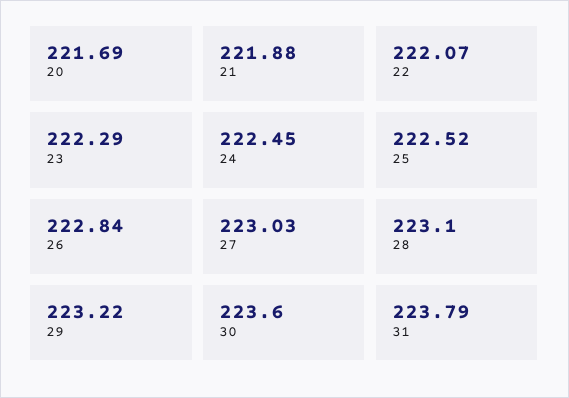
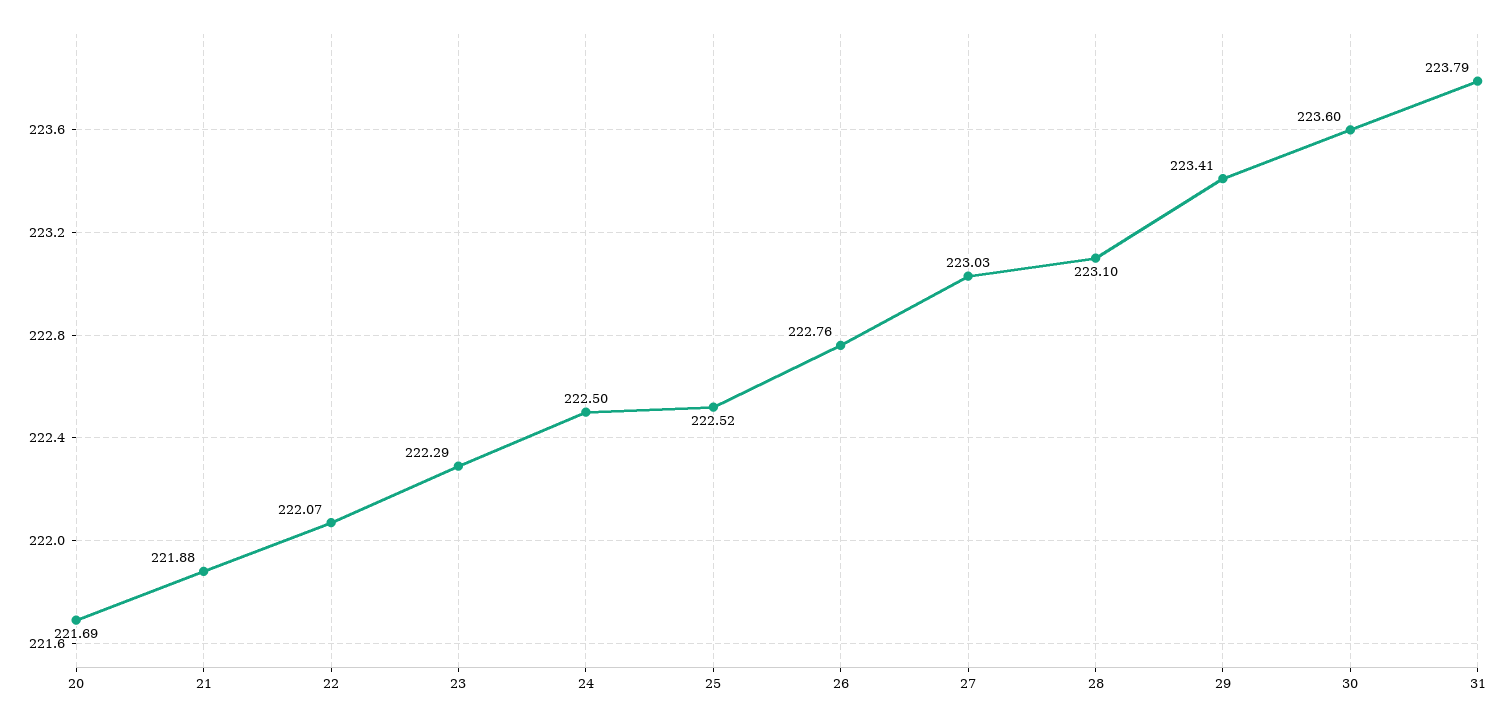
  {
    "20": 221.69,
    "21": 221.88,
    "22": 222.07,
    "23": 222.29,
-   "24": 222.45,
+   "24": 222.5,
    "25": 222.52,
-   "26": 222.84,
+   "26": 222.76,
    "27": 223.03,
    "28": 223.1,
-   "29": 223.22,
+   "29": 223.41,
    "30": 223.6,
    "31": 223.79
  }

